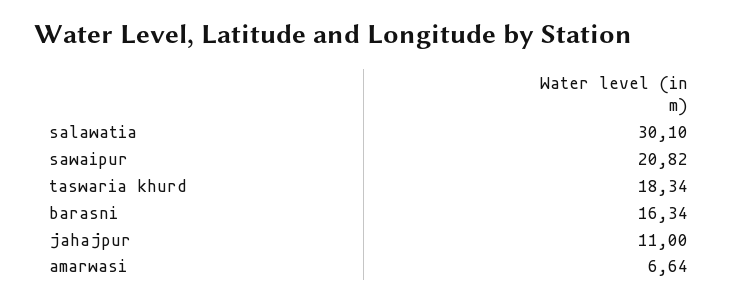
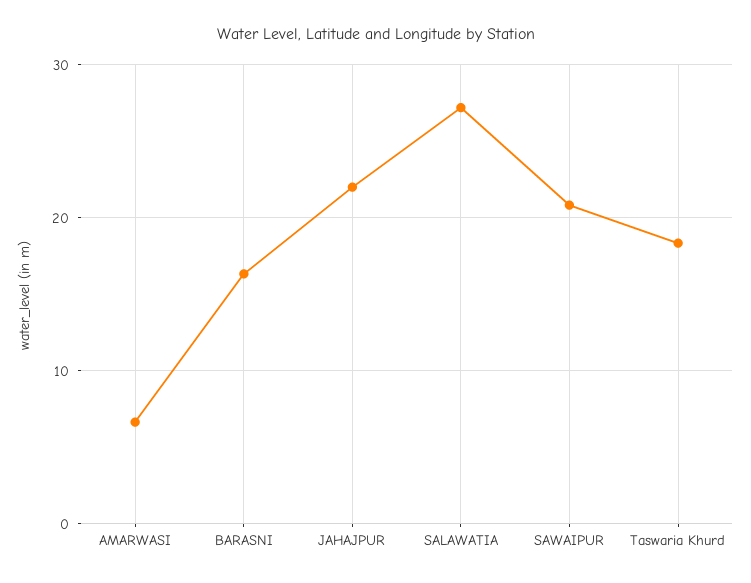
  {
-   "salawatia": 30.1,
+   "salawatia": 27,
    "sawaipur": 20.82,
    "taswaria khurd": 18.34,
    "barasni": 16.34,
-   "jahajpur": 11,
+   "jahajpur": 22,
    "amarwasi": 6.64
  }

